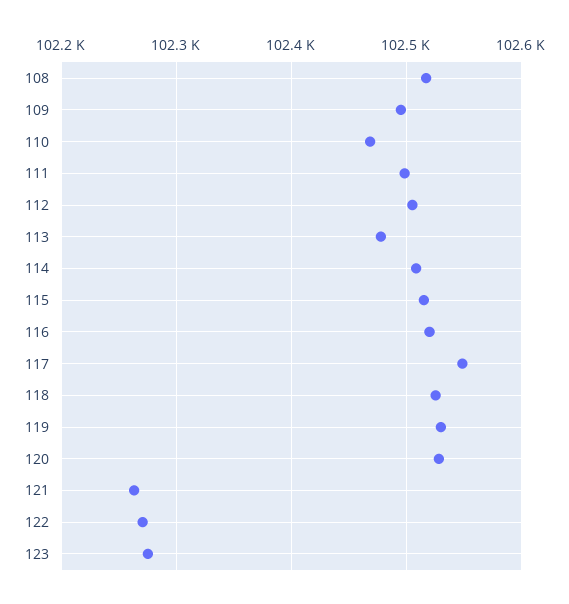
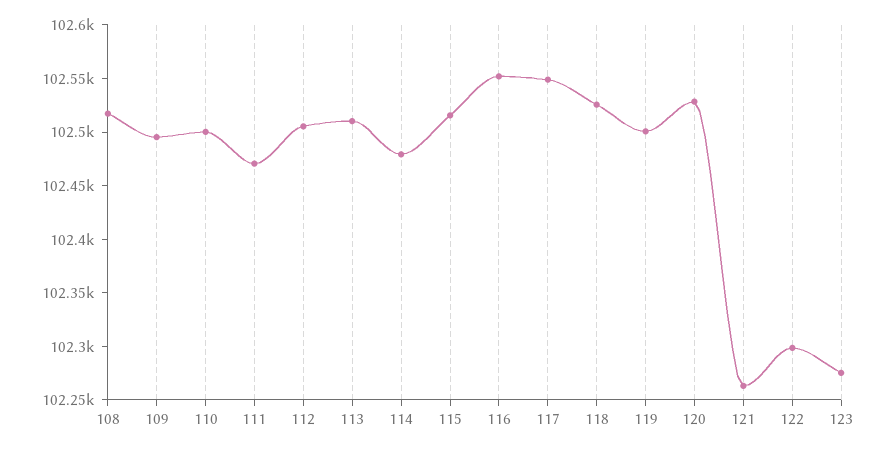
  {
    "108": 102520,
    "109": 102500,
-   "110": 102470,
+   "110": 102500,
-   "111": 102500,
+   "111": 102470,
    "112": 102510,
-   "113": 102480,
+   "113": 102510,
-   "114": 102510,
+   "114": 102480,
    "115": 102520,
-   "116": 102520,
+   "116": 102550,
    "117": 102550,
    "118": 102530,
-   "119": 102530,
+   "119": 102500,
    "120": 102530,
    "121": 102260,
-   "122": 102270,
+   "122": 102300,
    "123": 102280
  }

